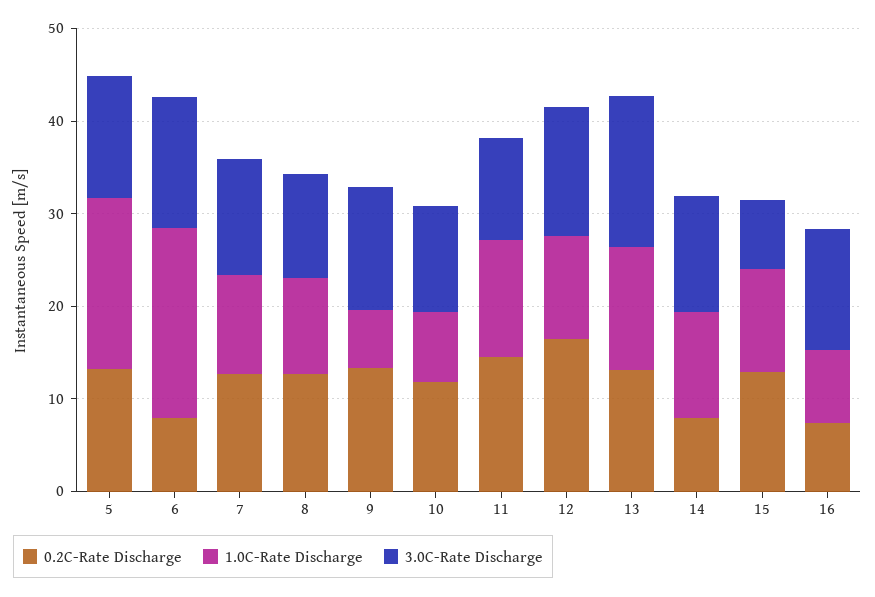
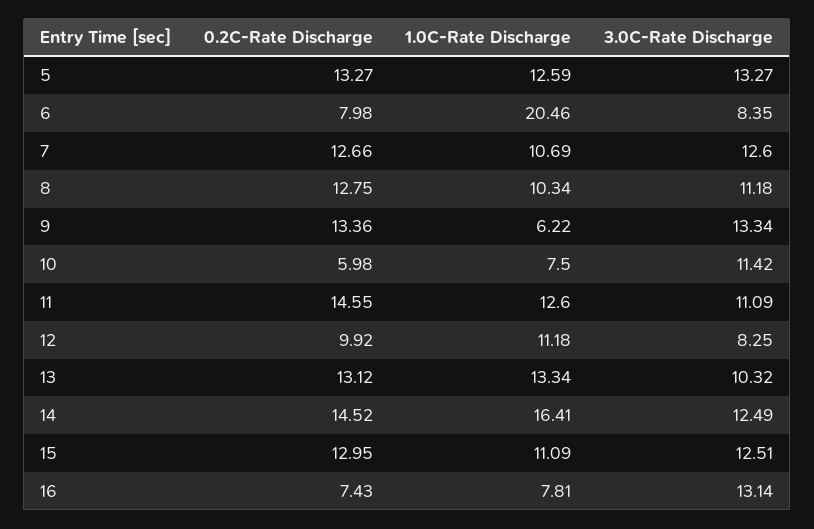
  {
    "0.2C-Rate Discharge": {
      "5": 13.27,
      "6": 7.98,
      "7": 12.66,
      "8": 12.75,
      "9": 13.36,
-     "10": 12,
+     "10": 5.98,
      "11": 14.55,
-     "12": 16,
+     "12": 9.92,
      "13": 13.12,
-     "14": 8,
+     "14": 14.52,
      "15": 12.95,
      "16": 7.43
    },
    "1.0C-Rate Discharge": {
-     "5": 18,
+     "5": 12.59,
      "6": 20.46,
      "7": 10.69,
      "8": 10.34,
      "9": 6.22,
      "10": 7.5,
      "11": 12.6,
      "12": 11.18,
      "13": 13.34,
-     "14": 12,
+     "14": 16.41,
      "15": 11.09,
      "16": 7.81
    },
    "3.0C-Rate Discharge": {
      "5": 13.27,
-     "6": 14,
+     "6": 8.35,
      "7": 12.6,
      "8": 11.18,
      "9": 13.34,
      "10": 11.42,
      "11": 11.09,
-     "12": 14,
+     "12": 8.25,
-     "13": 16,
+     "13": 10.32,
      "14": 12.49,
-     "15": 8,
+     "15": 12.51,
      "16": 13.14
    }
  }

